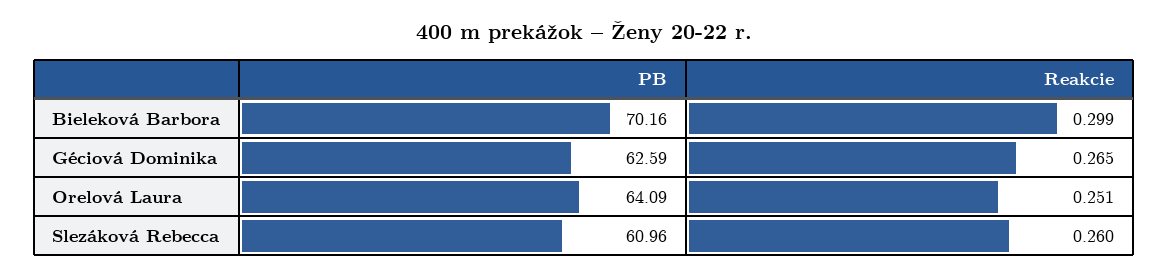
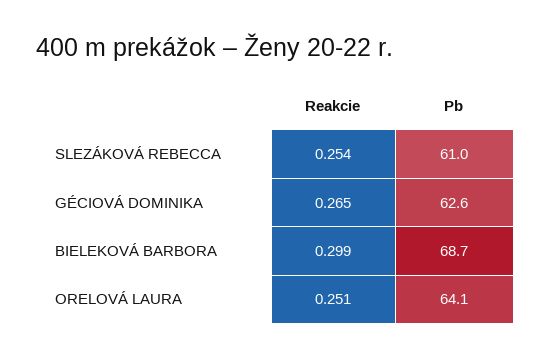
  {
    "PB": {
-     "Bieleková Barbora": 70.16,
+     "Bieleková Barbora": 68.7,
      "Géciová Dominika": 62.59,
      "Orelová Laura": 64.09,
      "Slezáková Rebecca": 60.96
    },
    "Reakcie": {
      "Bieleková Barbora": 0.299,
      "Géciová Dominika": 0.265,
      "Orelová Laura": 0.251,
-     "Slezáková Rebecca": 0.26
+     "Slezáková Rebecca": 0.254
    }
  }

